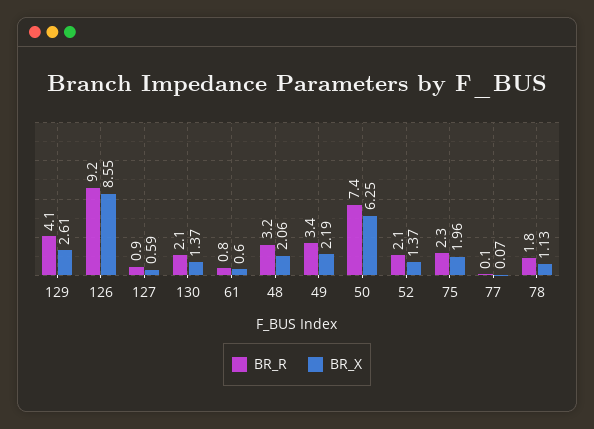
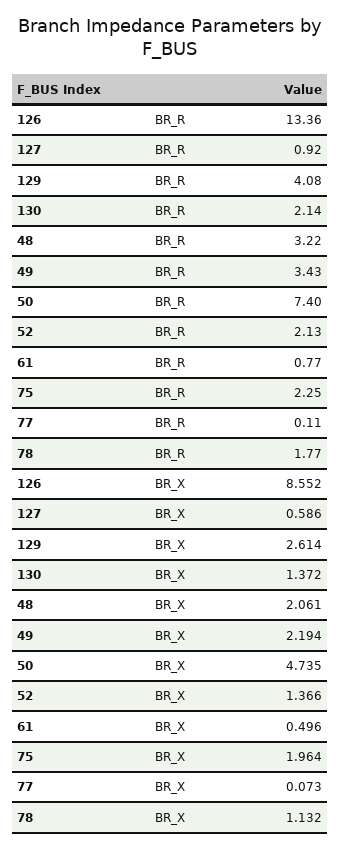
  {
    "BR_R": {
      "129": 4.08,
-     "126": 9.2,
+     "126": 13.36,
      "127": 0.92,
      "130": 2.14,
      "61": 0.77,
      "48": 3.22,
      "49": 3.43,
      "50": 7.4,
      "52": 2.13,
      "75": 2.25,
      "77": 0.11,
      "78": 1.77
    },
    "BR_X": {
      "129": 2.614,
      "126": 8.552,
      "127": 0.586,
      "130": 1.372,
-     "61": 0.6,
+     "61": 0.496,
      "48": 2.061,
      "49": 2.194,
-     "50": 6.25,
+     "50": 4.735,
      "52": 1.366,
      "75": 1.964,
      "77": 0.073,
      "78": 1.132
    }
  }

